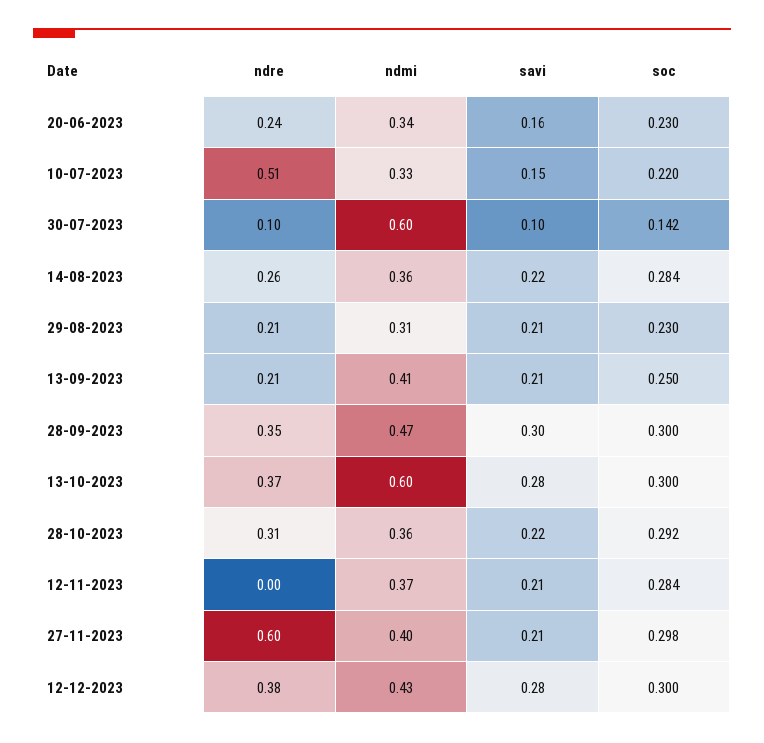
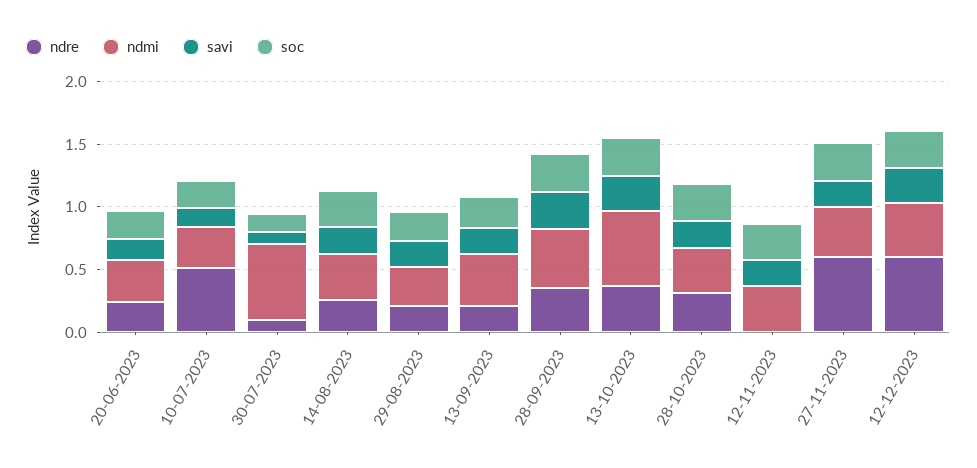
  {
    "ndre": {
      "20-06-2023": 0.24,
      "10-07-2023": 0.51,
      "30-07-2023": 0.1,
      "14-08-2023": 0.26,
      "29-08-2023": 0.21,
      "13-09-2023": 0.21,
      "28-09-2023": 0.35,
      "13-10-2023": 0.37,
      "28-10-2023": 0.31,
      "12-11-2023": 0,
      "27-11-2023": 0.6,
-     "12-12-2023": 0.38
+     "12-12-2023": 0.6
    },
    "ndmi": {
      "20-06-2023": 0.34,
      "10-07-2023": 0.33,
      "30-07-2023": 0.6,
      "14-08-2023": 0.36,
      "29-08-2023": 0.31,
      "13-09-2023": 0.41,
      "28-09-2023": 0.47,
      "13-10-2023": 0.6,
      "28-10-2023": 0.36,
      "12-11-2023": 0.37,
      "27-11-2023": 0.4,
      "12-12-2023": 0.43
    },
    "savi": {
      "20-06-2023": 0.16,
      "10-07-2023": 0.15,
      "30-07-2023": 0.1,
      "14-08-2023": 0.22,
      "29-08-2023": 0.21,
      "13-09-2023": 0.21,
      "28-09-2023": 0.3,
      "13-10-2023": 0.28,
      "28-10-2023": 0.22,
      "12-11-2023": 0.21,
      "27-11-2023": 0.21,
      "12-12-2023": 0.28
    },
    "soc": {
      "20-06-2023": 0.23,
      "10-07-2023": 0.22,
      "30-07-2023": 0.142,
      "14-08-2023": 0.284,
      "29-08-2023": 0.23,
      "13-09-2023": 0.25,
      "28-09-2023": 0.3,
      "13-10-2023": 0.3,
      "28-10-2023": 0.292,
      "12-11-2023": 0.284,
      "27-11-2023": 0.298,
      "12-12-2023": 0.3
    }
  }

